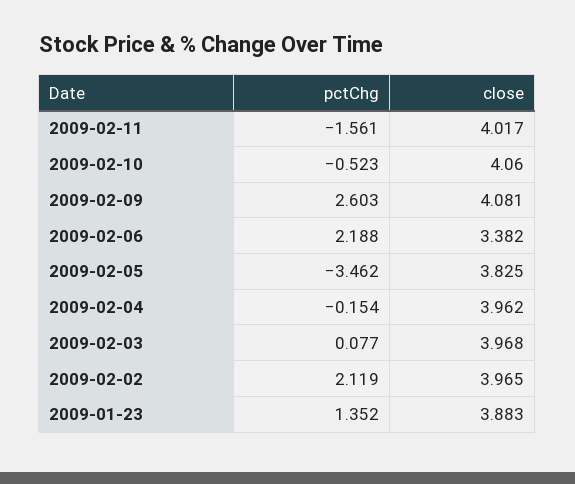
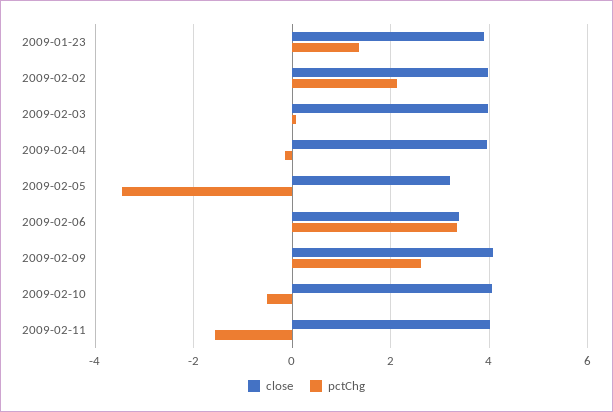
  {
    "pctChg": {
      "2009-02-11": -1.561,
      "2009-02-10": -0.523,
      "2009-02-09": 2.603,
-     "2009-02-06": 2.188,
+     "2009-02-06": 3.4,
      "2009-02-05": -3.462,
      "2009-02-04": -0.154,
      "2009-02-03": 0.077,
      "2009-02-02": 2.119,
      "2009-01-23": 1.352
    },
    "close": {
      "2009-02-11": 4.017,
      "2009-02-10": 4.06,
      "2009-02-09": 4.081,
      "2009-02-06": 3.382,
-     "2009-02-05": 3.825,
+     "2009-02-05": 3.2,
      "2009-02-04": 3.962,
      "2009-02-03": 3.968,
      "2009-02-02": 3.965,
      "2009-01-23": 3.883
    }
  }

